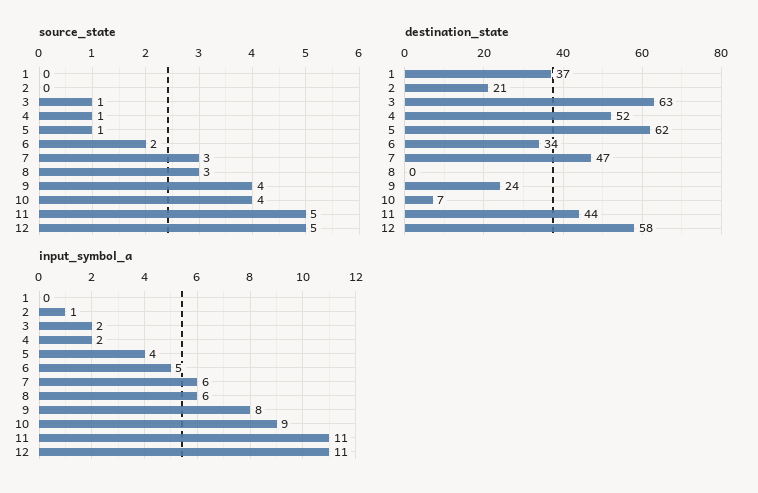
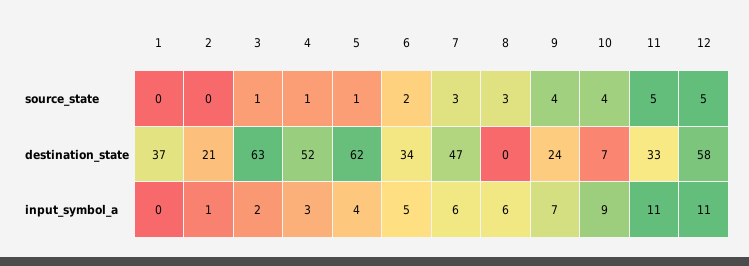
  {
    "source_state": {
      "1": 0,
      "2": 0,
      "3": 1,
      "4": 1,
      "5": 1,
      "6": 2,
      "7": 3,
      "8": 3,
      "9": 4,
      "10": 4,
      "11": 5,
      "12": 5
    },
    "destination_state": {
      "1": 37,
      "2": 21,
      "3": 63,
      "4": 52,
      "5": 62,
      "6": 34,
      "7": 47,
      "8": 0,
      "9": 24,
      "10": 7,
-     "11": 44,
+     "11": 33,
      "12": 58
    },
    "input_symbol_a": {
      "1": 0,
      "2": 1,
      "3": 2,
-     "4": 2,
+     "4": 3,
      "5": 4,
      "6": 5,
      "7": 6,
      "8": 6,
-     "9": 8,
+     "9": 7,
      "10": 9,
      "11": 11,
      "12": 11
    }
  }

